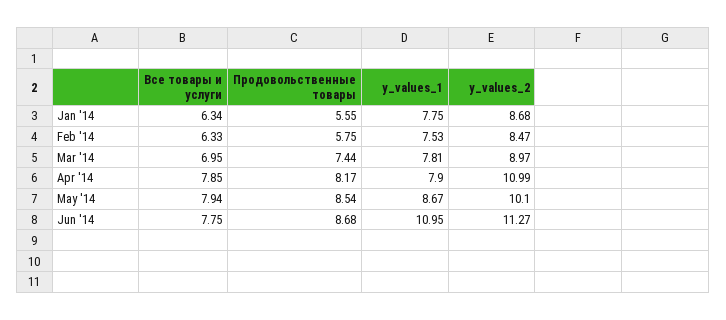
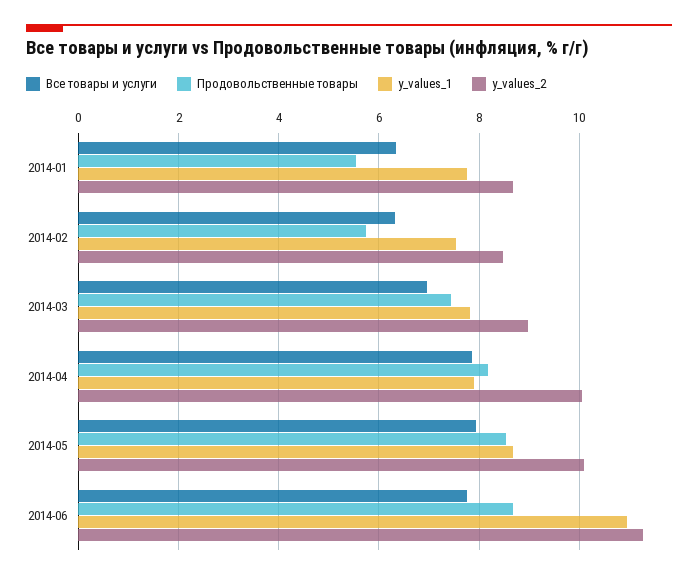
  {
    "Все товары и услуги": {
      "Jan '14": 6.34,
      "Feb '14": 6.33,
      "Mar '14": 6.95,
      "Apr '14": 7.85,
      "May '14": 7.94,
      "Jun '14": 7.75
    },
    "Продовольственные товары": {
      "Jan '14": 5.55,
      "Feb '14": 5.75,
      "Mar '14": 7.44,
      "Apr '14": 8.17,
      "May '14": 8.54,
      "Jun '14": 8.68
    },
    "y_values_1": {
      "Jan '14": 7.75,
      "Feb '14": 7.53,
      "Mar '14": 7.81,
      "Apr '14": 7.9,
      "May '14": 8.67,
      "Jun '14": 10.95
    },
    "y_values_2": {
      "Jan '14": 8.68,
      "Feb '14": 8.47,
      "Mar '14": 8.97,
-     "Apr '14": 10.99,
+     "Apr '14": 10,
      "May '14": 10.1,
      "Jun '14": 11.27
    }
  }

